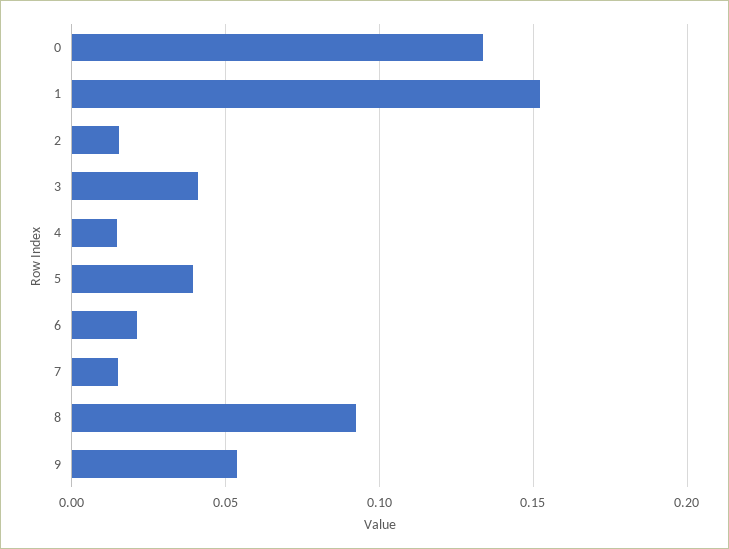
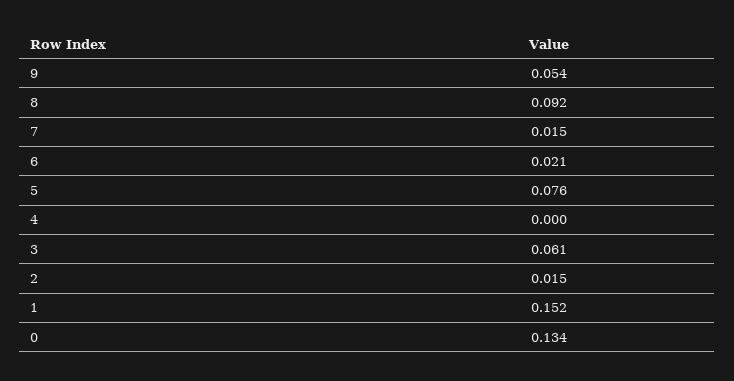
  {
    "0": 0.134,
    "1": 0.152,
    "2": 0.015,
-   "3": 0.04,
+   "3": 0.061,
-   "4": 0.015,
+   "4": 0,
-   "5": 0.04,
+   "5": 0.076,
    "6": 0.021,
    "7": 0.015,
    "8": 0.092,
    "9": 0.054
  }

